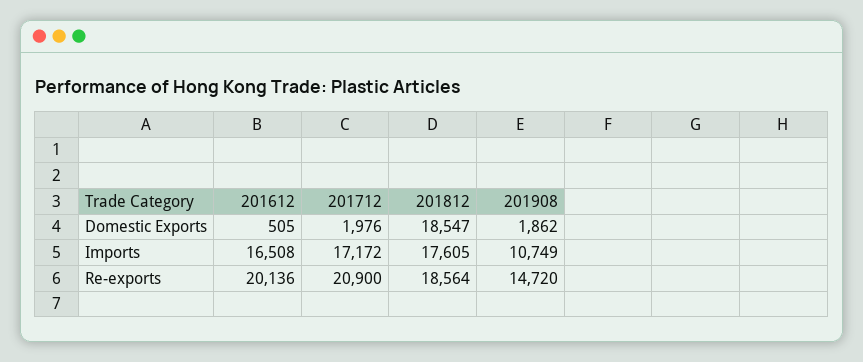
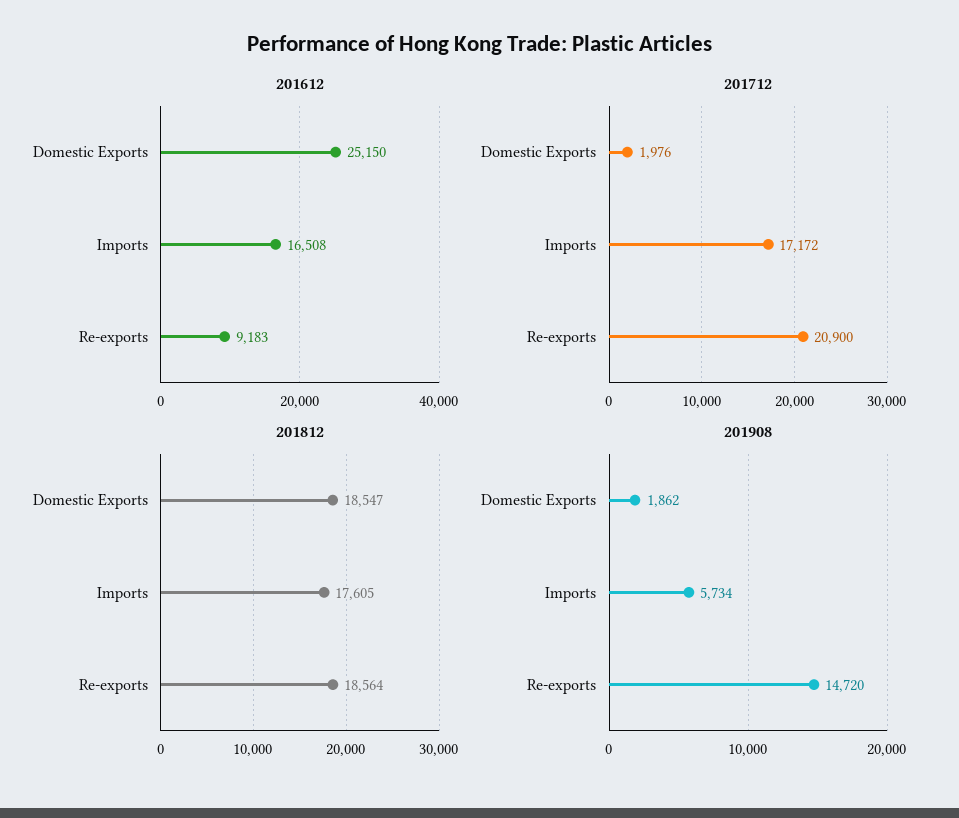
  {
    "201612": {
-     "Domestic Exports": 505,
+     "Domestic Exports": 25150,
      "Imports": 16508,
-     "Re-exports": 20136
+     "Re-exports": 9183
    },
    "201712": {
      "Domestic Exports": 1976,
      "Imports": 17172,
      "Re-exports": 20900
    },
    "201812": {
      "Domestic Exports": 18547,
      "Imports": 17605,
      "Re-exports": 18564
    },
    "201908": {
      "Domestic Exports": 1862,
-     "Imports": 10749,
+     "Imports": 5734,
      "Re-exports": 14720
    }
  }

